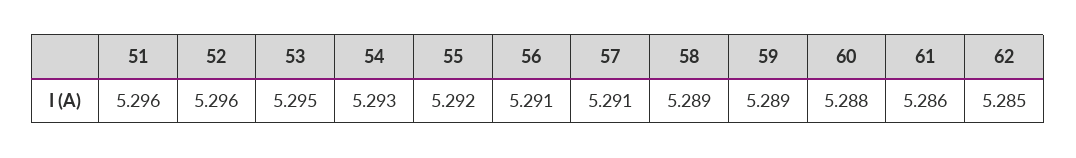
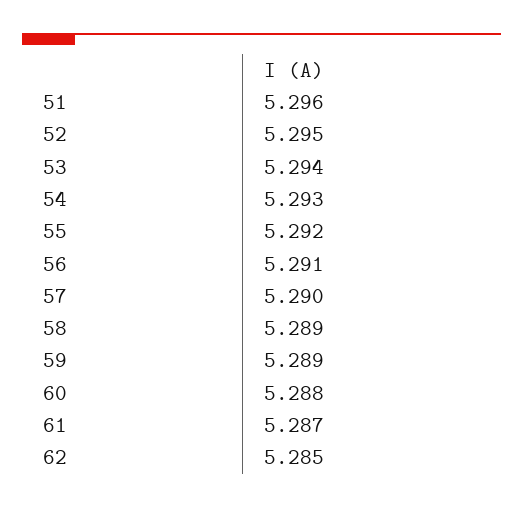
  {
    "51": 5.296,
-   "52": 5.296,
+   "52": 5.295,
-   "53": 5.295,
+   "53": 5.294,
    "54": 5.293,
    "55": 5.292,
    "56": 5.291,
-   "57": 5.291,
+   "57": 5.29,
    "58": 5.289,
    "59": 5.289,
    "60": 5.288,
-   "61": 5.286,
+   "61": 5.287,
    "62": 5.285
  }

